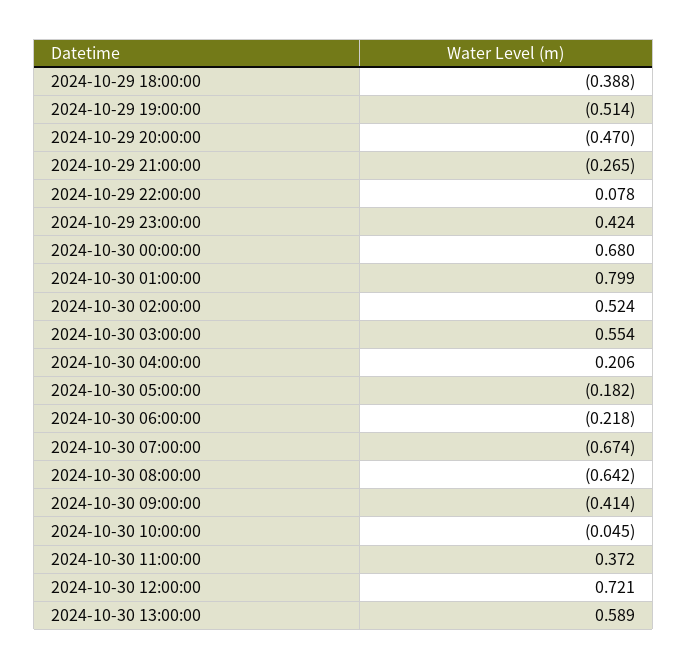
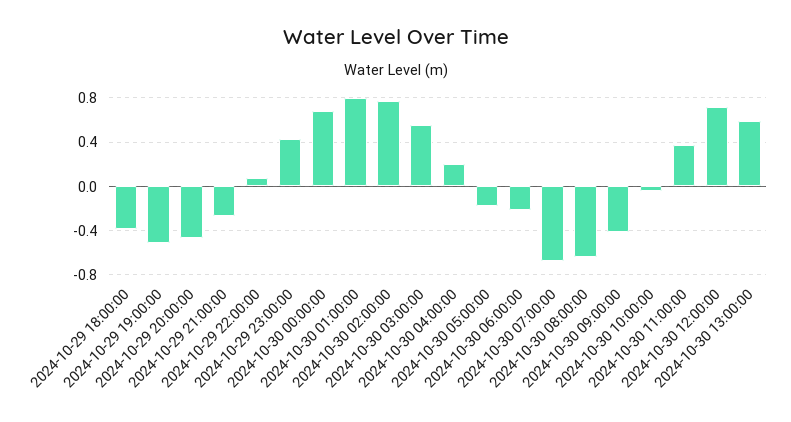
  {
    "2024-10-29 18:00:00": -0.388,
    "2024-10-29 19:00:00": -0.514,
    "2024-10-29 20:00:00": -0.47,
    "2024-10-29 21:00:00": -0.265,
    "2024-10-29 22:00:00": 0.078,
    "2024-10-29 23:00:00": 0.424,
    "2024-10-30 00:00:00": 0.68,
    "2024-10-30 01:00:00": 0.799,
-   "2024-10-30 02:00:00": 0.524,
+   "2024-10-30 02:00:00": 0.8,
    "2024-10-30 03:00:00": 0.554,
    "2024-10-30 04:00:00": 0.206,
    "2024-10-30 05:00:00": -0.182,
    "2024-10-30 06:00:00": -0.218,
    "2024-10-30 07:00:00": -0.674,
    "2024-10-30 08:00:00": -0.642,
    "2024-10-30 09:00:00": -0.414,
    "2024-10-30 10:00:00": -0.045,
    "2024-10-30 11:00:00": 0.372,
    "2024-10-30 12:00:00": 0.721,
    "2024-10-30 13:00:00": 0.589
  }

